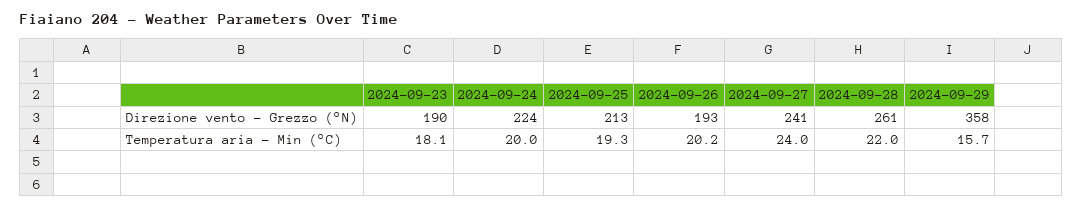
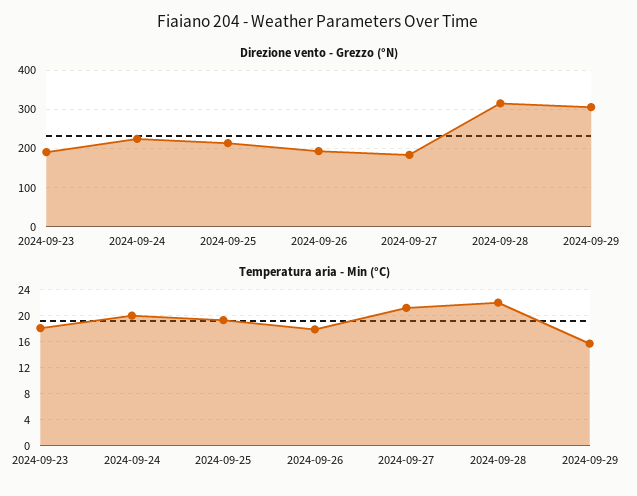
  {
    "Direzione vento - Grezzo (°N)": {
      "2024-09-23": 190,
      "2024-09-24": 224,
      "2024-09-25": 213,
      "2024-09-26": 193,
-     "2024-09-27": 241,
+     "2024-09-27": 180,
-     "2024-09-28": 261,
+     "2024-09-28": 320,
-     "2024-09-29": 358
+     "2024-09-29": 300
    },
    "Temperatura aria - Min (°C)": {
      "2024-09-23": 18.1,
      "2024-09-24": 20,
      "2024-09-25": 19.3,
-     "2024-09-26": 20.2,
+     "2024-09-26": 18,
-     "2024-09-27": 24,
+     "2024-09-27": 21,
      "2024-09-28": 22,
      "2024-09-29": 15.7
    }
  }

